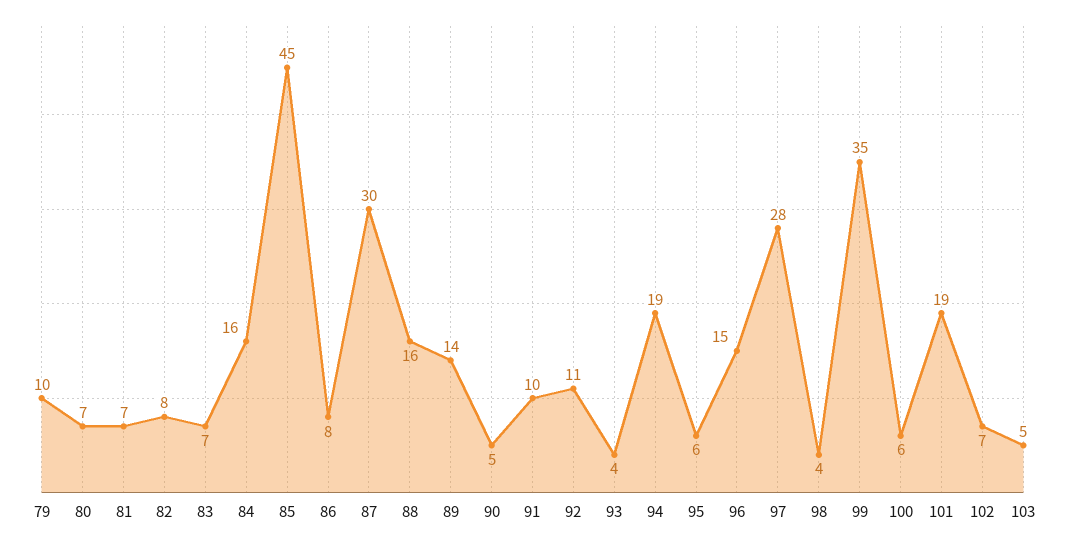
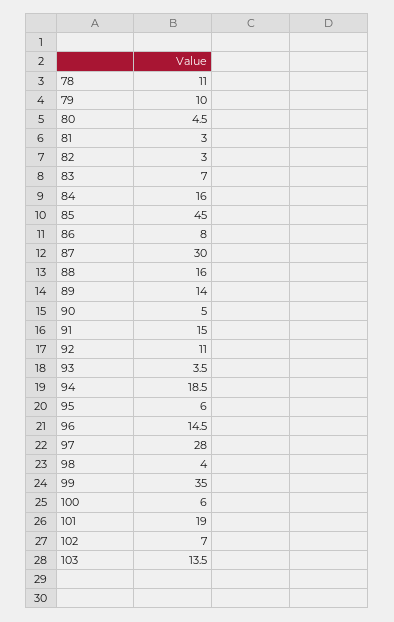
  {
    "79": 10,
-   "80": 7,
+   "80": 4.5,
-   "81": 7,
+   "81": 3,
-   "82": 8,
+   "82": 3,
    "83": 7,
    "84": 16,
    "85": 45,
    "86": 8,
    "87": 30,
    "88": 16,
    "89": 14,
    "90": 5,
-   "91": 10,
+   "91": 15,
    "92": 11,
    "93": 3.5,
    "94": 18.5,
    "95": 6,
    "96": 14.5,
    "97": 28,
    "98": 4,
    "99": 35,
    "100": 6,
    "101": 19,
    "102": 7,
-   "103": 5
+   "103": 13.5,
+   "78": 11
  }

